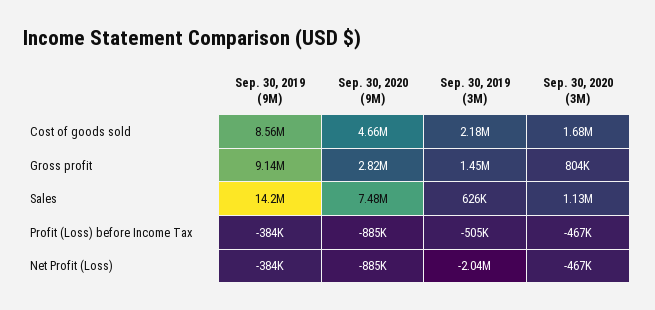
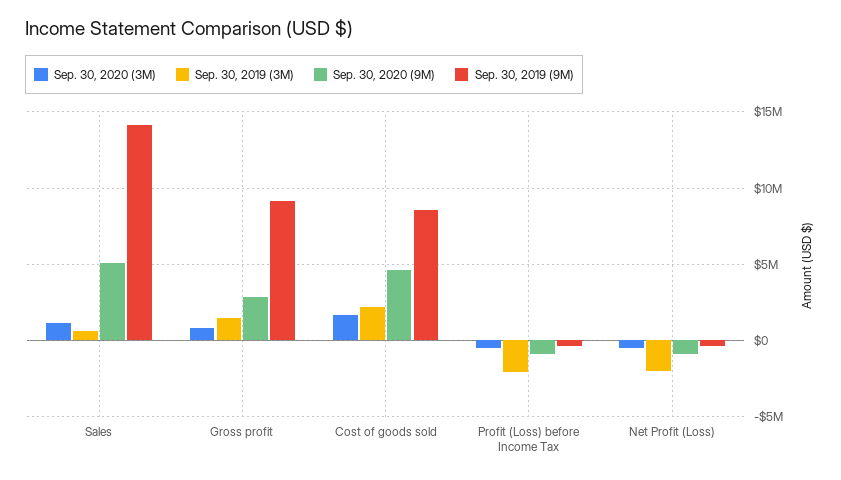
  {
    "Sep. 30, 2019 (9M)": {
      "Cost of goods sold": 8560000,
      "Gross profit": 9140000,
      "Sales": 14200000,
      "Profit (Loss) before Income Tax": -384000,
      "Net Profit (Loss)": -384000
    },
    "Sep. 30, 2020 (9M)": {
      "Cost of goods sold": 4660000,
      "Gross profit": 2820000,
-     "Sales": 7480000,
+     "Sales": 5000000,
      "Profit (Loss) before Income Tax": -885000,
      "Net Profit (Loss)": -885000
    },
    "Sep. 30, 2019 (3M)": {
      "Cost of goods sold": 2180000,
      "Gross profit": 1450000,
      "Sales": 626000,
-     "Profit (Loss) before Income Tax": -505000,
+     "Profit (Loss) before Income Tax": -2000000,
      "Net Profit (Loss)": -2040000
    },
    "Sep. 30, 2020 (3M)": {
      "Cost of goods sold": 1680000,
      "Gross profit": 804000,
      "Sales": 1130000,
      "Profit (Loss) before Income Tax": -467000,
      "Net Profit (Loss)": -467000
    }
  }

